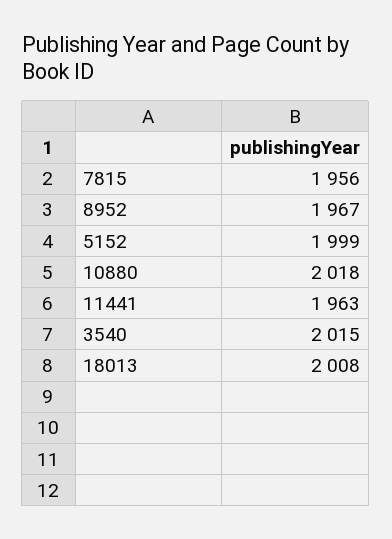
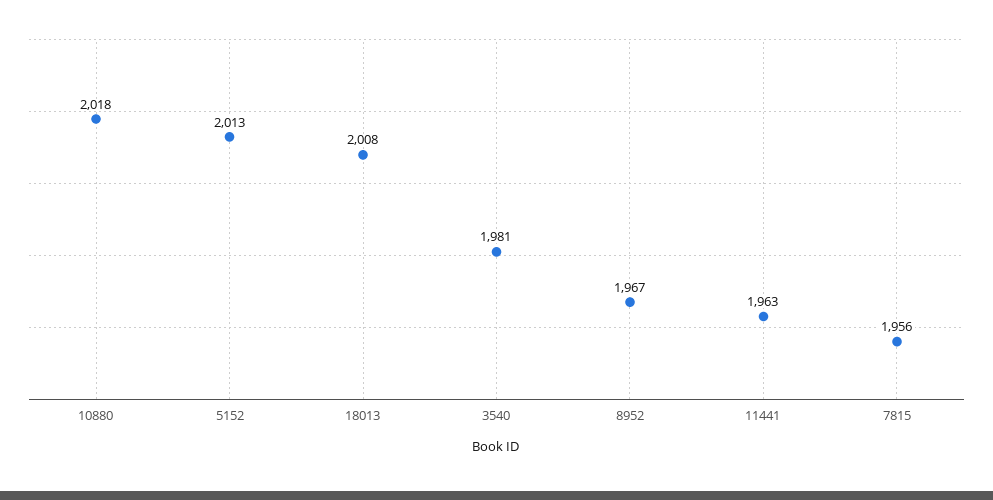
  {
    "7815": 1956,
    "8952": 1967,
-   "5152": 1999,
+   "5152": 2013,
    "10880": 2018,
    "11441": 1963,
-   "3540": 2015,
+   "3540": 1981,
    "18013": 2008
  }

